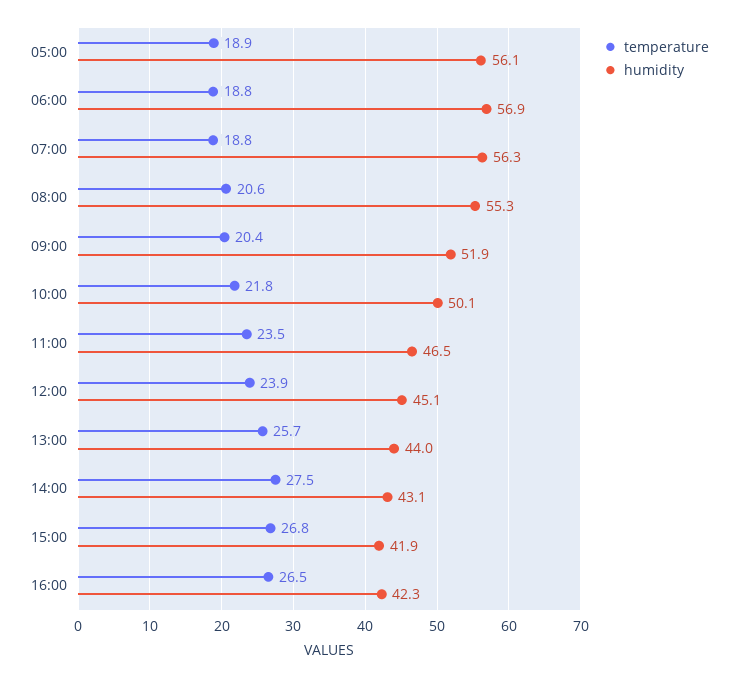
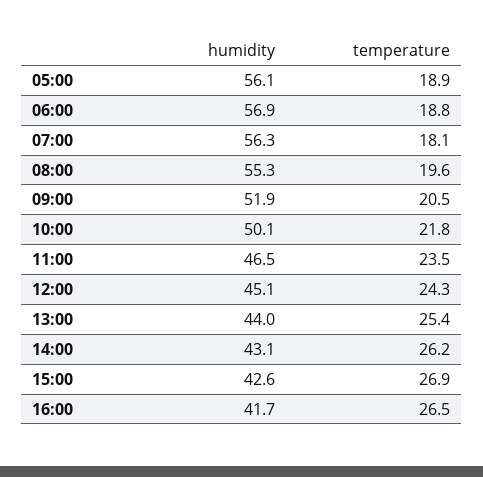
  {
    "temperature": {
      "05:00": 18.9,
      "06:00": 18.8,
-     "07:00": 18.8,
+     "07:00": 18.1,
-     "08:00": 20.6,
+     "08:00": 19.6,
-     "09:00": 20.4,
+     "09:00": 20.5,
      "10:00": 21.8,
      "11:00": 23.5,
-     "12:00": 23.9,
+     "12:00": 24.3,
-     "13:00": 25.7,
+     "13:00": 25.4,
-     "14:00": 27.5,
+     "14:00": 26.2,
-     "15:00": 26.8,
+     "15:00": 26.9,
      "16:00": 26.5
    },
    "humidity": {
      "05:00": 56.1,
      "06:00": 56.9,
      "07:00": 56.3,
      "08:00": 55.3,
      "09:00": 51.9,
      "10:00": 50.1,
      "11:00": 46.5,
      "12:00": 45.1,
      "13:00": 44,
      "14:00": 43.1,
-     "15:00": 41.9,
+     "15:00": 42.6,
-     "16:00": 42.3
+     "16:00": 41.7
    }
  }

